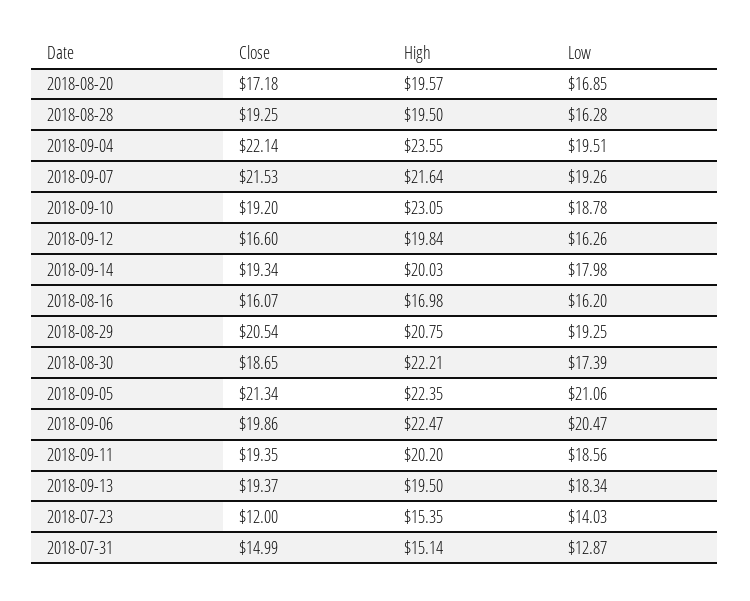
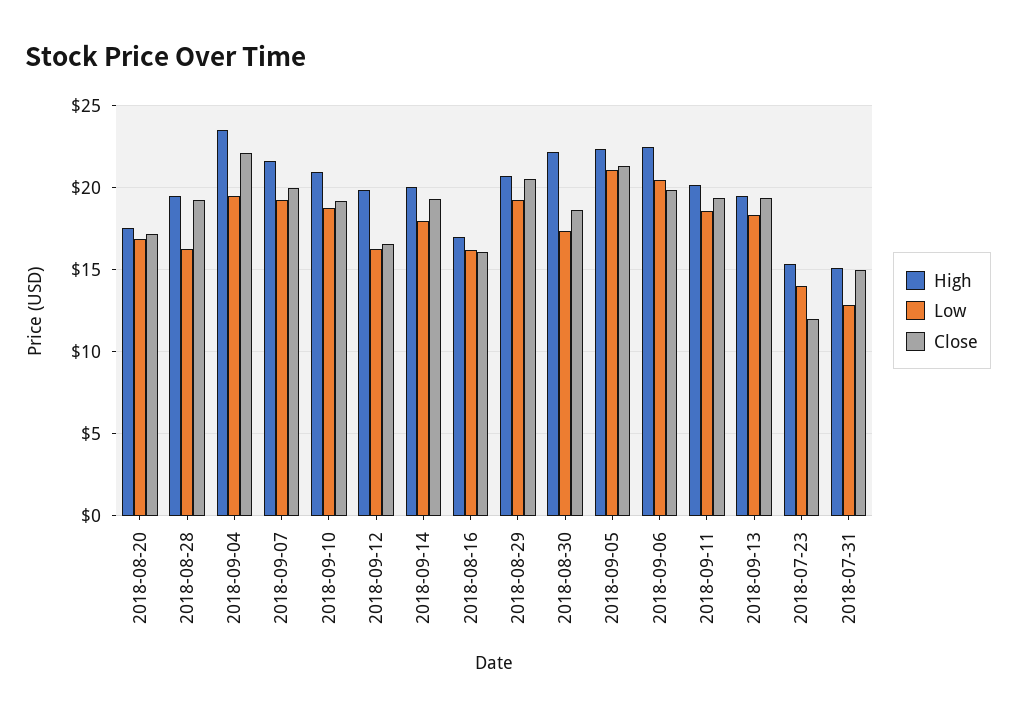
  {
    "Close": {
      "2018-08-20": 17.18,
      "2018-08-28": 19.25,
      "2018-09-04": 22.14,
-     "2018-09-07": 21.53,
+     "2018-09-07": 20,
      "2018-09-10": 19.2,
      "2018-09-12": 16.6,
      "2018-09-14": 19.34,
      "2018-08-16": 16.07,
      "2018-08-29": 20.54,
      "2018-08-30": 18.65,
      "2018-09-05": 21.34,
      "2018-09-06": 19.86,
      "2018-09-11": 19.35,
      "2018-09-13": 19.37,
      "2018-07-23": 12,
      "2018-07-31": 14.99
    },
    "High": {
-     "2018-08-20": 19.57,
+     "2018-08-20": 17.5,
      "2018-08-28": 19.5,
      "2018-09-04": 23.55,
      "2018-09-07": 21.64,
-     "2018-09-10": 23.05,
+     "2018-09-10": 21,
      "2018-09-12": 19.84,
      "2018-09-14": 20.03,
      "2018-08-16": 16.98,
      "2018-08-29": 20.75,
      "2018-08-30": 22.21,
      "2018-09-05": 22.35,
      "2018-09-06": 22.47,
      "2018-09-11": 20.2,
      "2018-09-13": 19.5,
      "2018-07-23": 15.35,
      "2018-07-31": 15.14
    },
    "Low": {
      "2018-08-20": 16.85,
      "2018-08-28": 16.28,
      "2018-09-04": 19.51,
      "2018-09-07": 19.26,
      "2018-09-10": 18.78,
      "2018-09-12": 16.26,
      "2018-09-14": 17.98,
      "2018-08-16": 16.2,
      "2018-08-29": 19.25,
      "2018-08-30": 17.39,
      "2018-09-05": 21.06,
      "2018-09-06": 20.47,
      "2018-09-11": 18.56,
      "2018-09-13": 18.34,
      "2018-07-23": 14.03,
      "2018-07-31": 12.87
    }
  }

